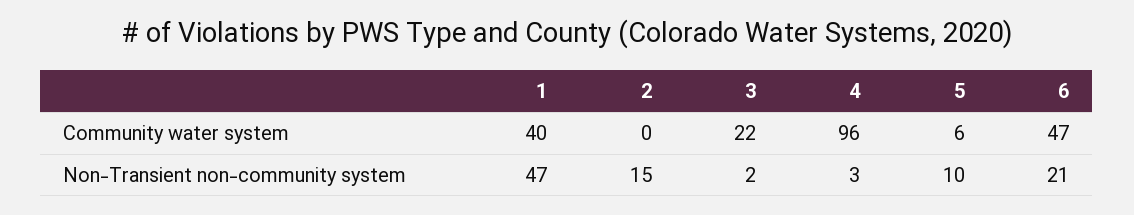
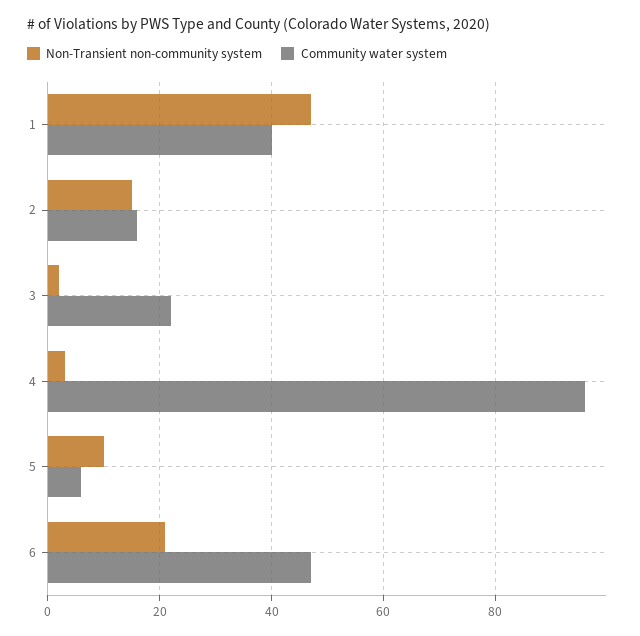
  {
    "Community water system": {
      "1": 40,
-     "2": 0,
+     "2": 15,
      "3": 22,
      "4": 96,
      "5": 6,
      "6": 47
    },
    "Non-Transient non-community system": {
      "1": 47,
      "2": 15,
      "3": 2,
      "4": 3,
      "5": 10,
      "6": 21
    }
  }

